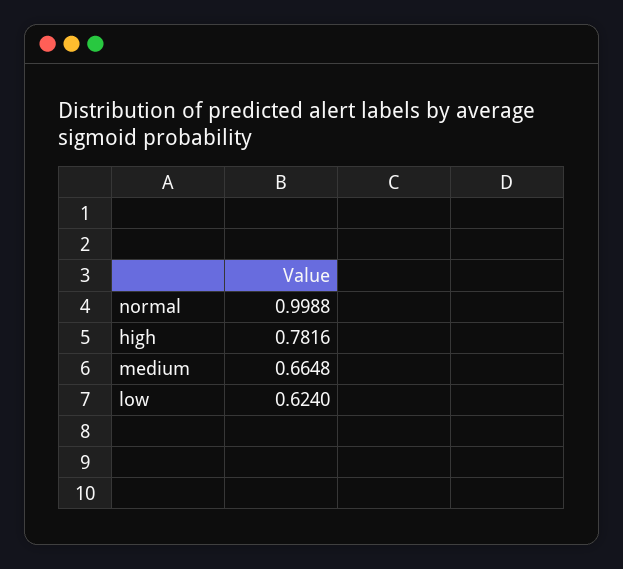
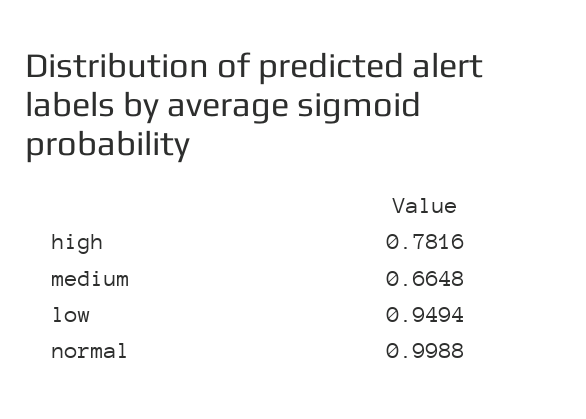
  {
    "normal": 0.9988,
    "high": 0.7816,
    "medium": 0.6648,
-   "low": 0.624
+   "low": 0.9494
  }

